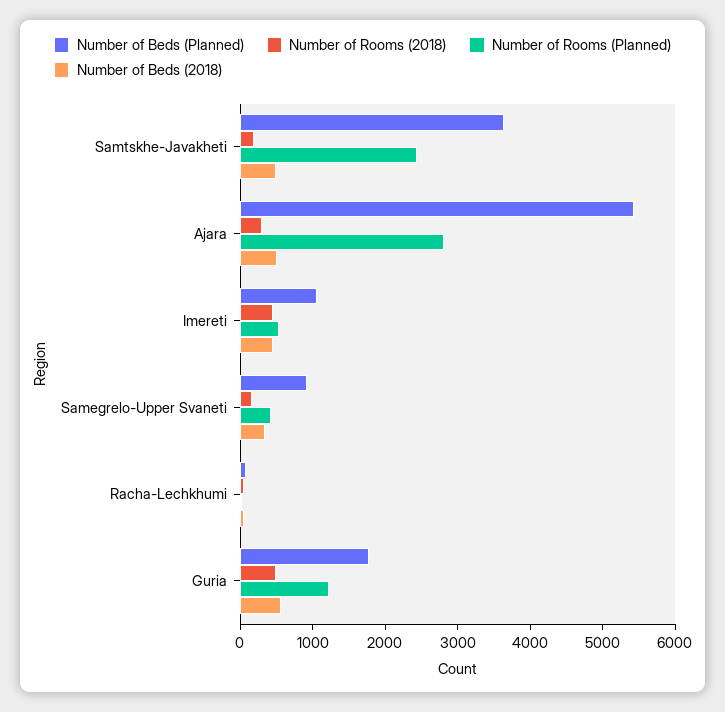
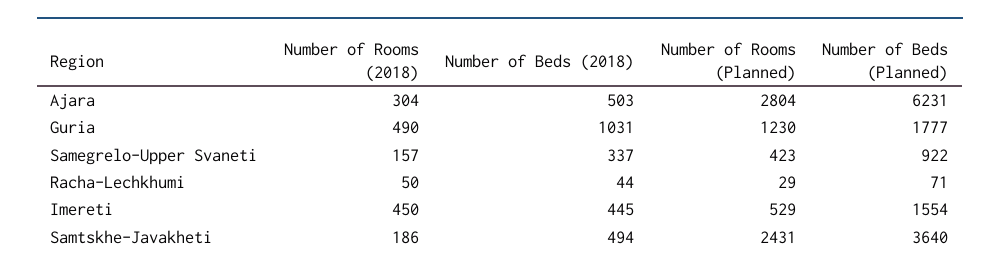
  {
    "Number of Beds (Planned)": {
      "Samtskhe-Javakheti": 3640,
-     "Ajara": 5400,
+     "Ajara": 6231,
-     "Imereti": 1000,
+     "Imereti": 1554,
      "Samegrelo-Upper Svaneti": 922,
      "Racha-Lechkhumi": 71,
      "Guria": 1777
    },
    "Number of Rooms (2018)": {
      "Samtskhe-Javakheti": 186,
      "Ajara": 304,
      "Imereti": 450,
      "Samegrelo-Upper Svaneti": 157,
      "Racha-Lechkhumi": 50,
      "Guria": 490
    },
    "Number of Rooms (Planned)": {
      "Samtskhe-Javakheti": 2431,
      "Ajara": 2804,
      "Imereti": 529,
      "Samegrelo-Upper Svaneti": 423,
      "Racha-Lechkhumi": 29,
      "Guria": 1230
    },
    "Number of Beds (2018)": {
      "Samtskhe-Javakheti": 494,
      "Ajara": 503,
      "Imereti": 445,
      "Samegrelo-Upper Svaneti": 337,
      "Racha-Lechkhumi": 44,
-     "Guria": 600
+     "Guria": 1031
    }
  }

